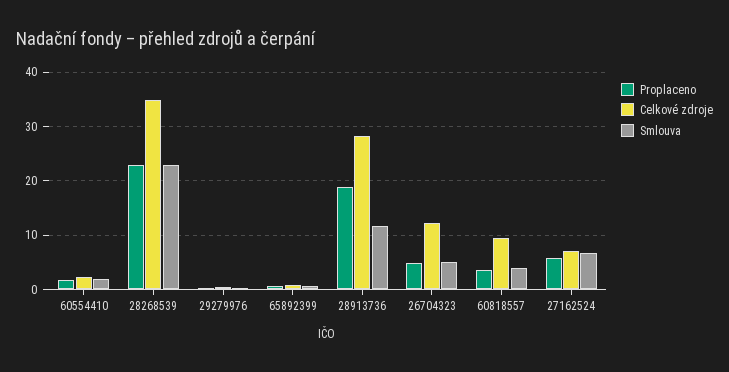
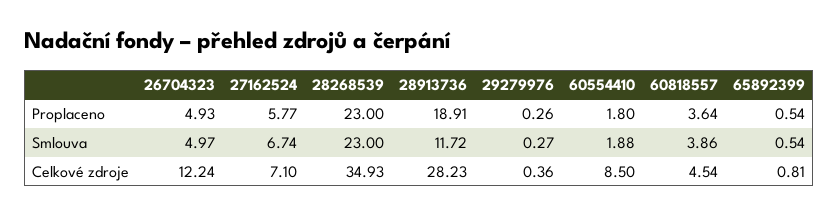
  {
    "Proplaceno": {
      "60554410": 1.8,
      "28268539": 23,
      "29279976": 0.26,
      "65892399": 0.54,
      "28913736": 18.91,
      "26704323": 4.93,
      "60818557": 3.64,
      "27162524": 5.77
    },
    "Celkové zdroje": {
-     "60554410": 2,
+     "60554410": 8.5,
      "28268539": 34.93,
      "29279976": 0.36,
      "65892399": 0.81,
      "28913736": 28.23,
      "26704323": 12.24,
-     "60818557": 10,
+     "60818557": 4.54,
      "27162524": 7.1
    },
    "Smlouva": {
      "60554410": 1.88,
      "28268539": 23,
      "29279976": 0.27,
      "65892399": 0.54,
      "28913736": 11.72,
      "26704323": 4.97,
      "60818557": 3.86,
      "27162524": 6.74
    }
  }

